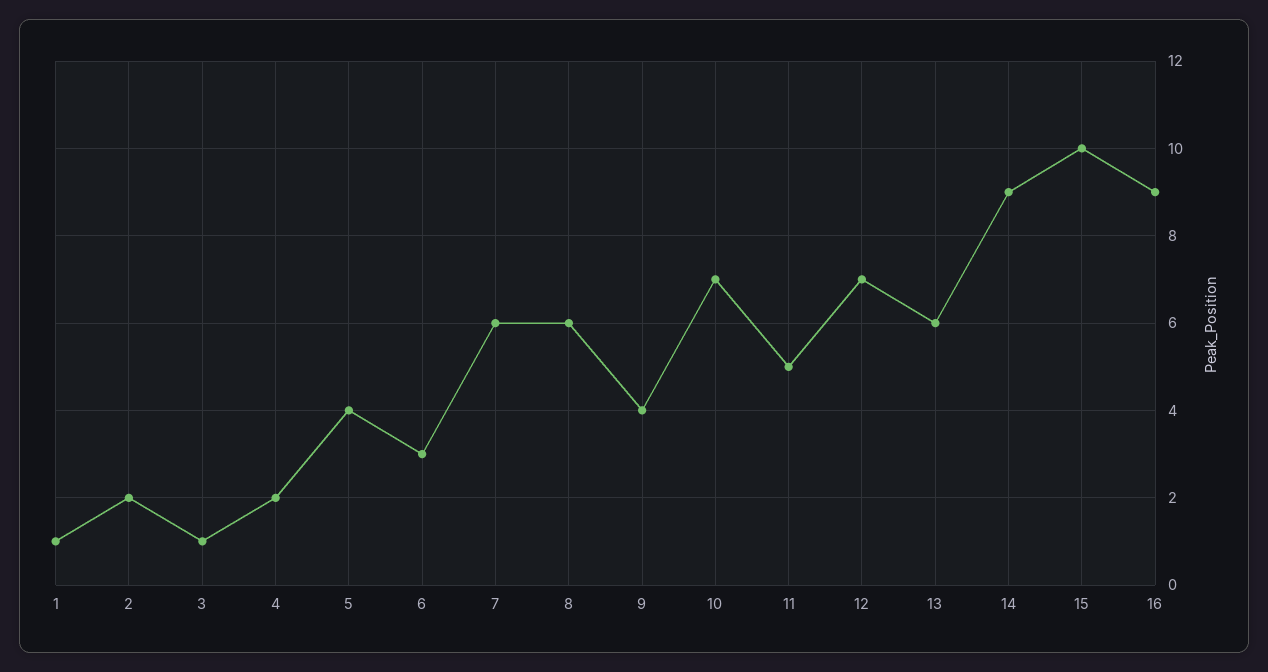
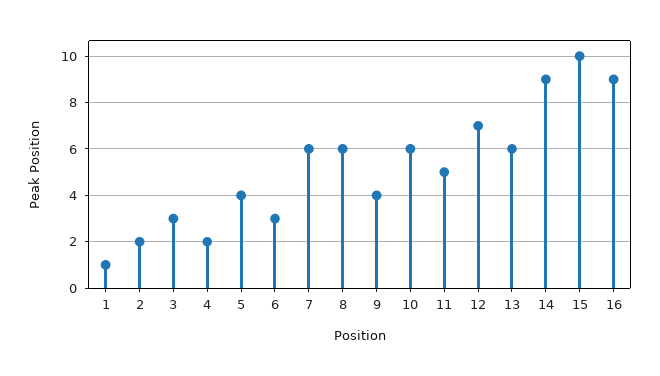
  {
    "1": 1,
    "2": 2,
-   "3": 1,
+   "3": 3,
    "4": 2,
    "5": 4,
    "6": 3,
    "7": 6,
    "8": 6,
    "9": 4,
-   "10": 7,
+   "10": 6,
    "11": 5,
    "12": 7,
    "13": 6,
    "14": 9,
    "15": 10,
    "16": 9
  }

